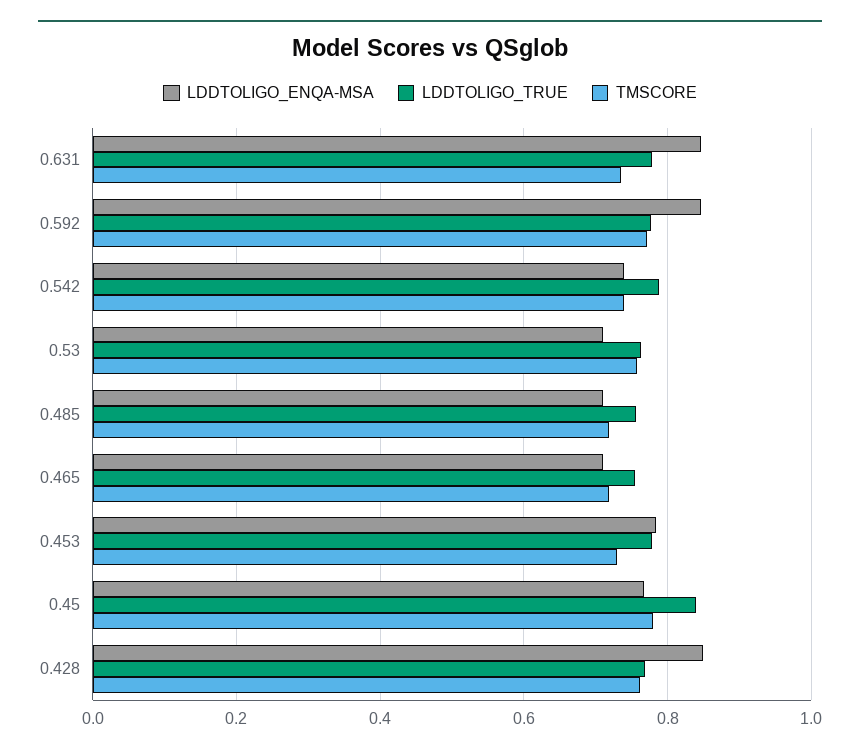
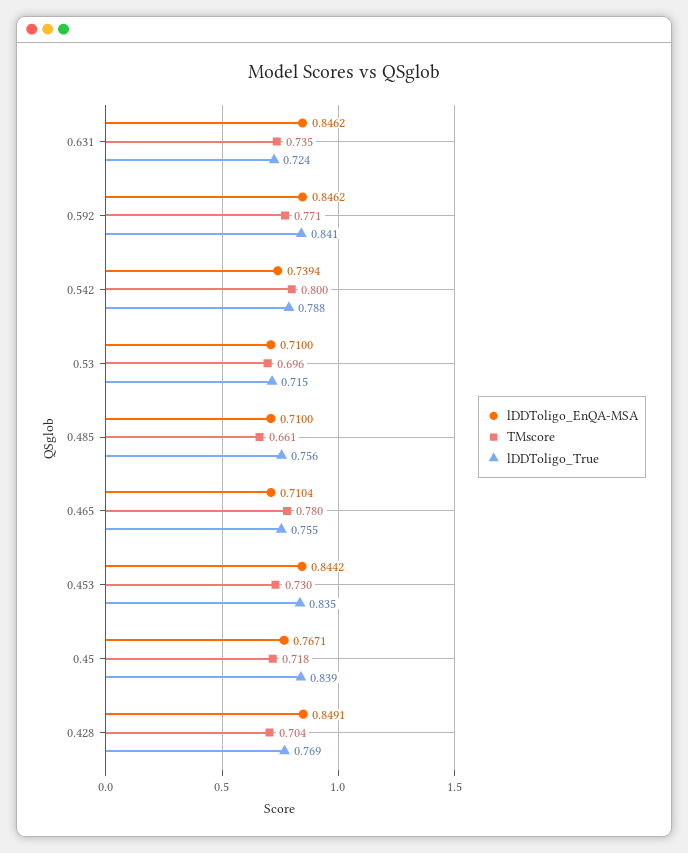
  {
    "LDDTOLIGO_ENQA-MSA": {
      "0.631": 0.8462,
      "0.592": 0.8462,
      "0.542": 0.7394,
      "0.53": 0.71,
      "0.485": 0.71,
      "0.465": 0.7104,
-     "0.453": 0.78,
+     "0.453": 0.8442,
      "0.45": 0.7671,
      "0.428": 0.8491
    },
    "LDDTOLIGO_TRUE": {
-     "0.631": 0.78,
+     "0.631": 0.724,
-     "0.592": 0.78,
+     "0.592": 0.841,
      "0.542": 0.788,
-     "0.53": 0.76,
+     "0.53": 0.715,
      "0.485": 0.756,
      "0.465": 0.755,
-     "0.453": 0.78,
+     "0.453": 0.835,
      "0.45": 0.839,
      "0.428": 0.769
    },
    "TMSCORE": {
      "0.631": 0.735,
      "0.592": 0.771,
-     "0.542": 0.74,
+     "0.542": 0.8,
-     "0.53": 0.76,
+     "0.53": 0.696,
-     "0.485": 0.72,
+     "0.485": 0.661,
-     "0.465": 0.72,
+     "0.465": 0.78,
      "0.453": 0.73,
-     "0.45": 0.78,
+     "0.45": 0.718,
-     "0.428": 0.76
+     "0.428": 0.704
    }
  }

